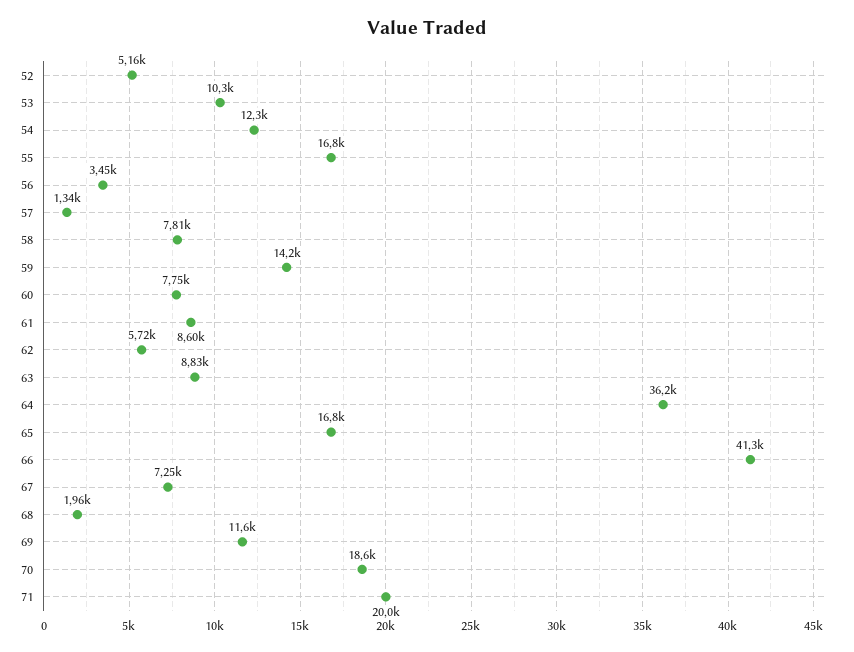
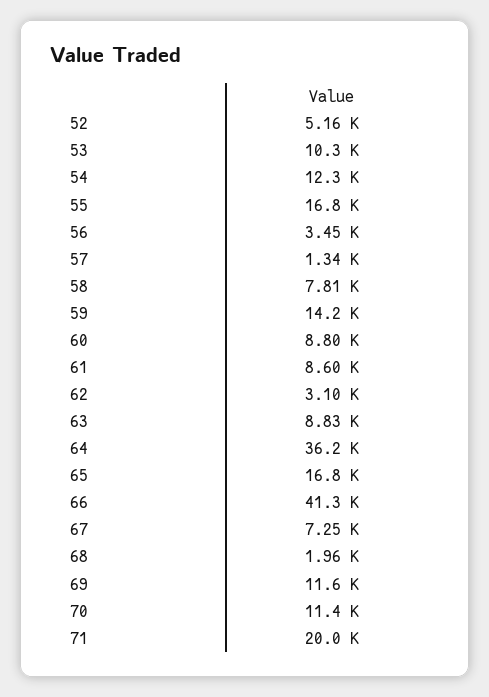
  {
    "52": 5160,
    "53": 10300,
    "54": 12300,
    "55": 16800,
    "56": 3450,
    "57": 1340,
    "58": 7810,
    "59": 14200,
-   "60": 7750,
+   "60": 8800,
    "61": 8600,
-   "62": 5720,
+   "62": 3100,
    "63": 8830,
    "64": 36200,
    "65": 16800,
    "66": 41300,
    "67": 7250,
    "68": 1960,
    "69": 11600,
-   "70": 18600,
+   "70": 11400,
    "71": 20000
  }

